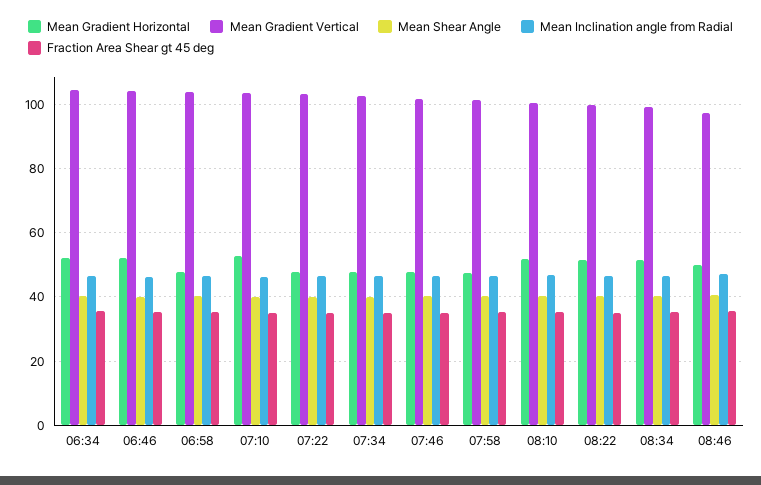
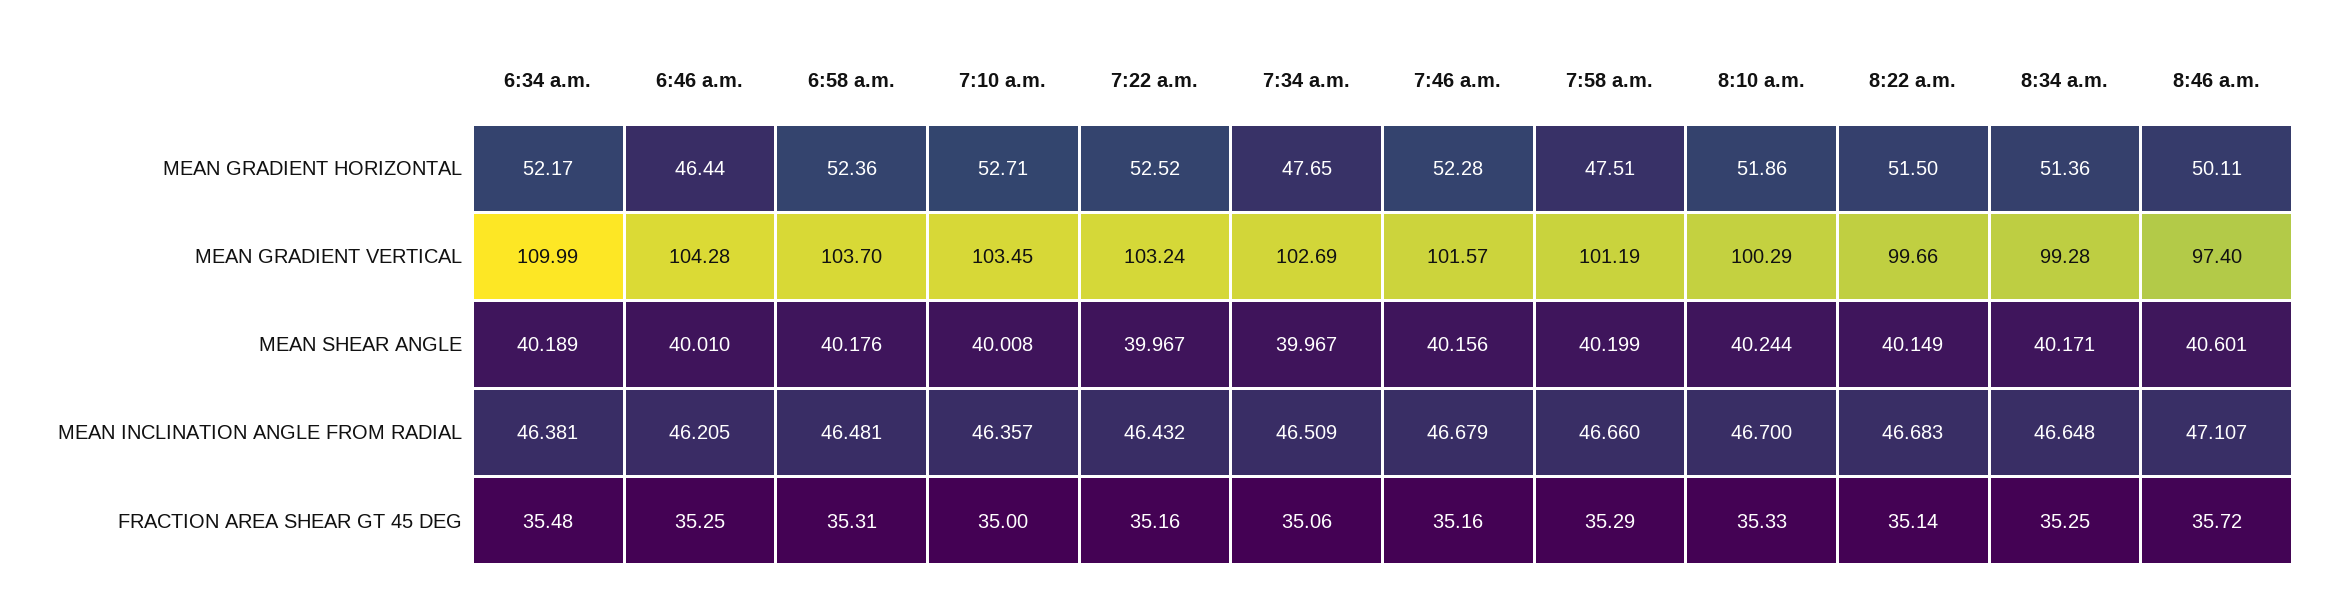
  {
    "Mean Gradient Horizontal": {
      "06:34": 52.17,
-     "06:46": 52,
+     "06:46": 46.44,
-     "06:58": 48,
+     "06:58": 52.36,
      "07:10": 52.71,
-     "07:22": 48,
+     "07:22": 52.52,
      "07:34": 47.65,
-     "07:46": 48,
+     "07:46": 52.28,
      "07:58": 47.51,
      "08:10": 51.86,
      "08:22": 51.5,
      "08:34": 51.36,
      "08:46": 50.11
    },
    "Mean Gradient Vertical": {
-     "06:34": 104,
+     "06:34": 109.99,
      "06:46": 104.28,
      "06:58": 103.7,
      "07:10": 103.45,
      "07:22": 103.24,
      "07:34": 102.69,
      "07:46": 101.57,
      "07:58": 101.19,
      "08:10": 100.29,
      "08:22": 99.66,
      "08:34": 99.28,
      "08:46": 97.4
    },
    "Mean Shear Angle": {
      "06:34": 40.189,
      "06:46": 40.01,
      "06:58": 40.176,
      "07:10": 40.008,
      "07:22": 39.967,
      "07:34": 39.967,
      "07:46": 40.156,
      "07:58": 40.199,
      "08:10": 40.244,
      "08:22": 40.149,
      "08:34": 40.171,
      "08:46": 40.601
    },
    "Mean Inclination angle from Radial": {
      "06:34": 46.381,
      "06:46": 46.205,
      "06:58": 46.481,
      "07:10": 46.357,
      "07:22": 46.432,
      "07:34": 46.509,
      "07:46": 46.679,
      "07:58": 46.66,
      "08:10": 46.7,
      "08:22": 46.683,
      "08:34": 46.648,
      "08:46": 47.107
    },
    "Fraction Area Shear gt 45 deg": {
      "06:34": 35.48,
      "06:46": 35.25,
      "06:58": 35.31,
      "07:10": 35,
      "07:22": 35.16,
      "07:34": 35.06,
      "07:46": 35.16,
      "07:58": 35.29,
      "08:10": 35.33,
      "08:22": 35.14,
      "08:34": 35.25,
      "08:46": 35.72
    }
  }

